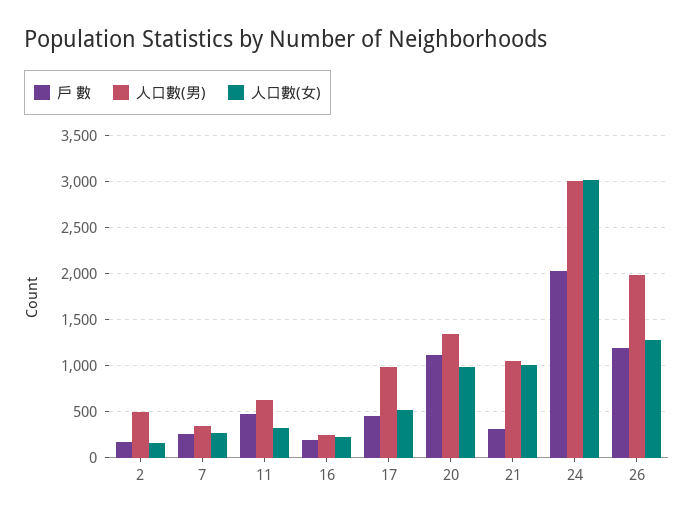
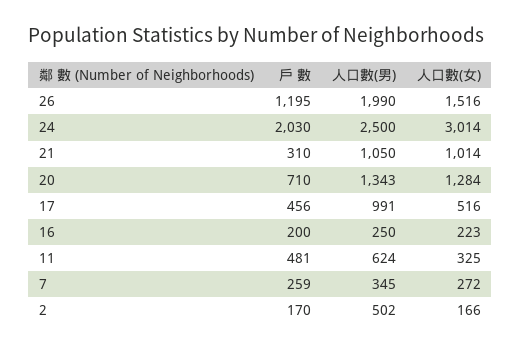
  {
    "戶 數": {
      "2": 170,
      "7": 259,
      "11": 481,
      "16": 200,
      "17": 456,
-     "20": 1100,
+     "20": 710,
      "21": 310,
      "24": 2030,
      "26": 1195
    },
    "人口數(男)": {
      "2": 502,
      "7": 345,
      "11": 624,
      "16": 250,
      "17": 991,
      "20": 1343,
      "21": 1050,
-     "24": 3000,
+     "24": 2500,
      "26": 1990
    },
    "人口數(女)": {
      "2": 166,
      "7": 272,
      "11": 325,
      "16": 223,
      "17": 516,
-     "20": 1000,
+     "20": 1284,
      "21": 1014,
      "24": 3014,
-     "26": 1300
+     "26": 1516
    }
  }

